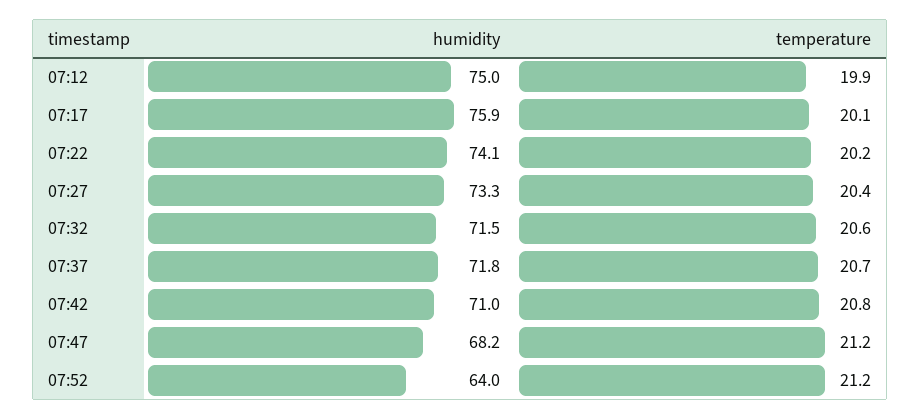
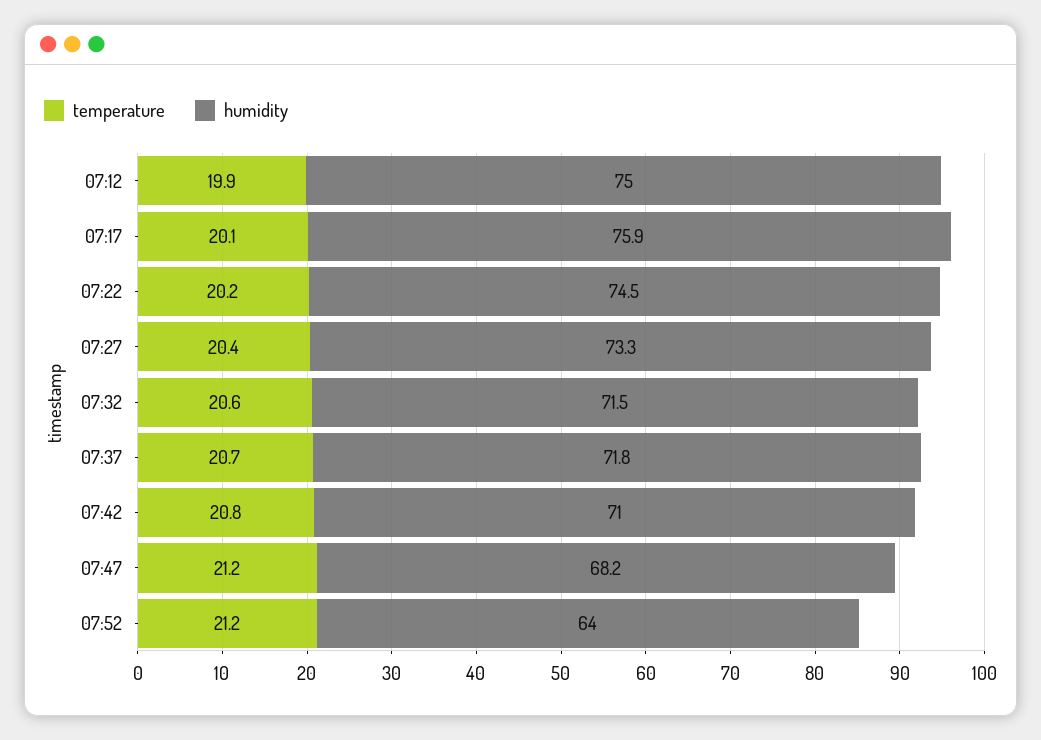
  {
    "humidity": {
      "07:12": 75,
      "07:17": 75.9,
-     "07:22": 74.1,
+     "07:22": 74.5,
      "07:27": 73.3,
      "07:32": 71.5,
      "07:37": 71.8,
      "07:42": 71,
      "07:47": 68.2,
      "07:52": 64
    },
    "temperature": {
      "07:12": 19.9,
      "07:17": 20.1,
      "07:22": 20.2,
      "07:27": 20.4,
      "07:32": 20.6,
      "07:37": 20.7,
      "07:42": 20.8,
      "07:47": 21.2,
      "07:52": 21.2
    }
  }

